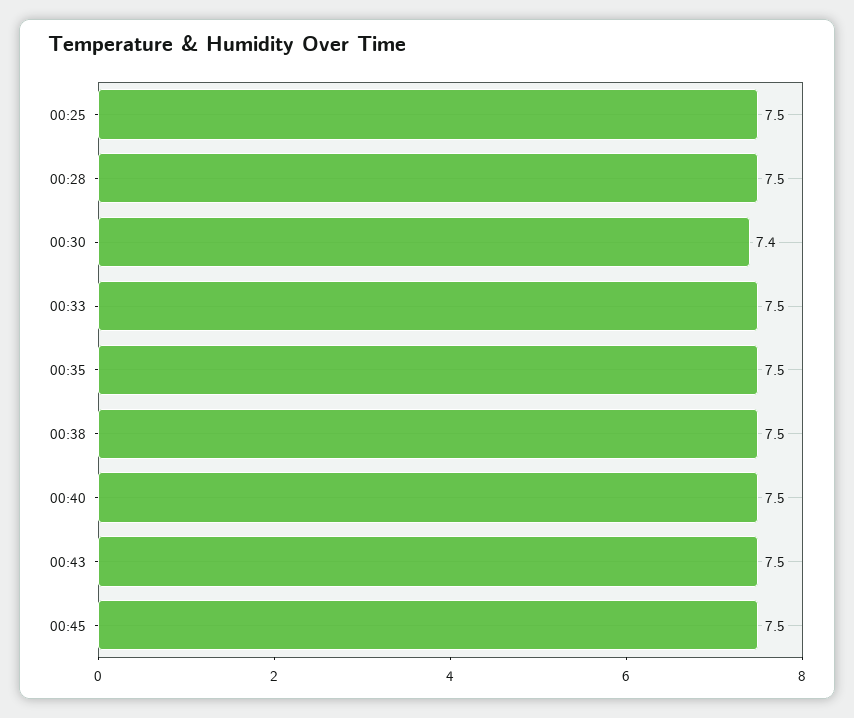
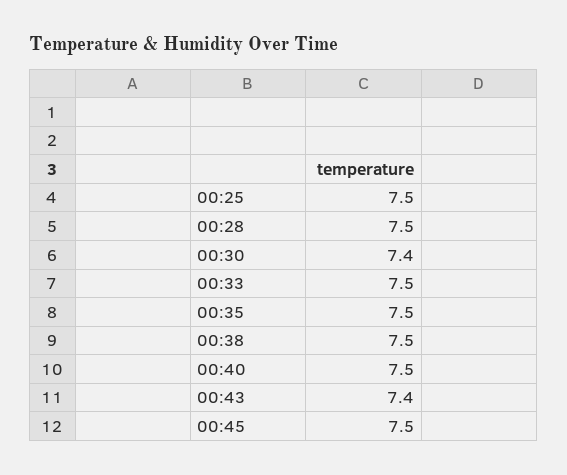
  {
    "00:25": 7.5,
    "00:28": 7.5,
    "00:30": 7.4,
    "00:33": 7.5,
    "00:35": 7.5,
    "00:38": 7.5,
    "00:40": 7.5,
-   "00:43": 7.5,
+   "00:43": 7.4,
    "00:45": 7.5
  }

